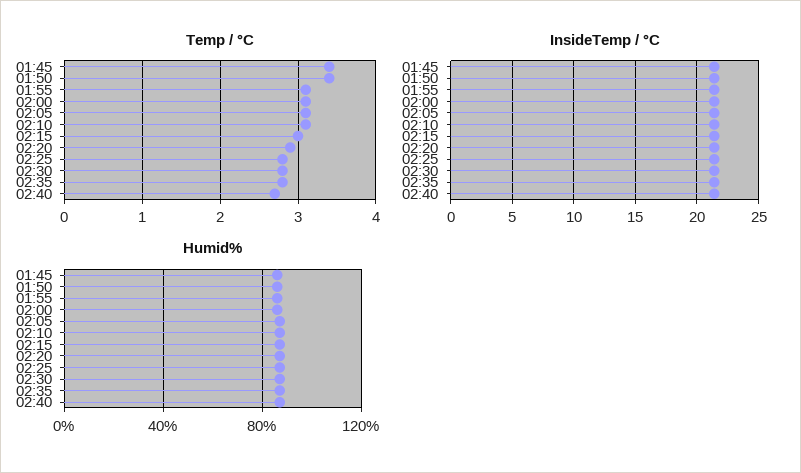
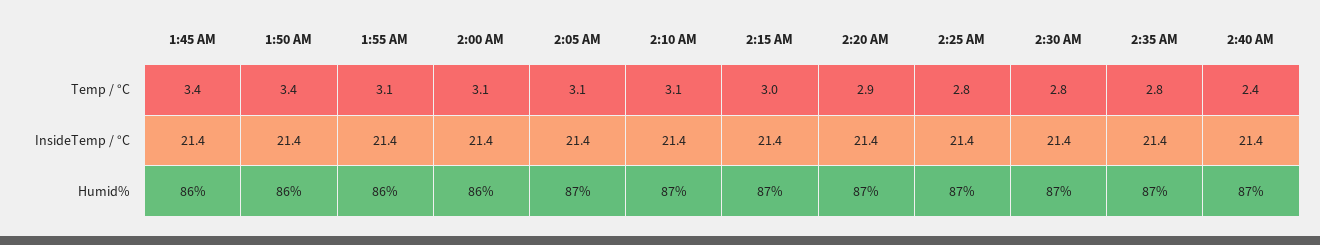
  {
    "Temp / °C": {
      "01:45": 3.4,
      "01:50": 3.4,
      "01:55": 3.1,
      "02:00": 3.1,
      "02:05": 3.1,
      "02:10": 3.1,
      "02:15": 3,
      "02:20": 2.9,
      "02:25": 2.8,
      "02:30": 2.8,
      "02:35": 2.8,
-     "02:40": 2.7
+     "02:40": 2.4
    },
    "InsideTemp / °C": {
      "01:45": 21.4,
      "01:50": 21.4,
      "01:55": 21.4,
      "02:00": 21.4,
      "02:05": 21.4,
      "02:10": 21.4,
      "02:15": 21.4,
      "02:20": 21.4,
      "02:25": 21.4,
      "02:30": 21.4,
      "02:35": 21.4,
      "02:40": 21.4
    },
    "Humid%": {
      "01:45": 86,
      "01:50": 86,
      "01:55": 86,
      "02:00": 86,
      "02:05": 87,
      "02:10": 87,
      "02:15": 87,
      "02:20": 87,
      "02:25": 87,
      "02:30": 87,
      "02:35": 87,
      "02:40": 87
    }
  }

